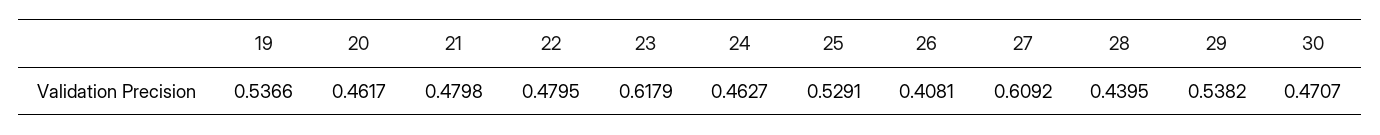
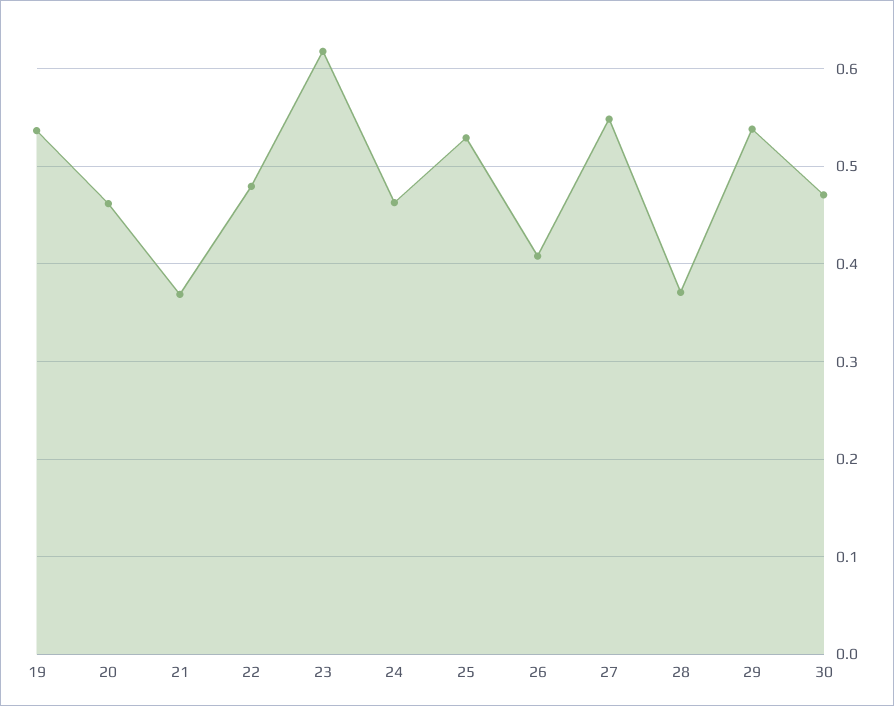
  {
    "19": 0.5366,
    "20": 0.4617,
-   "21": 0.4798,
+   "21": 0.37,
    "22": 0.4795,
    "23": 0.6179,
    "24": 0.4627,
    "25": 0.5291,
    "26": 0.4081,
-   "27": 0.6092,
+   "27": 0.55,
-   "28": 0.4395,
+   "28": 0.37,
    "29": 0.5382,
    "30": 0.4707
  }

